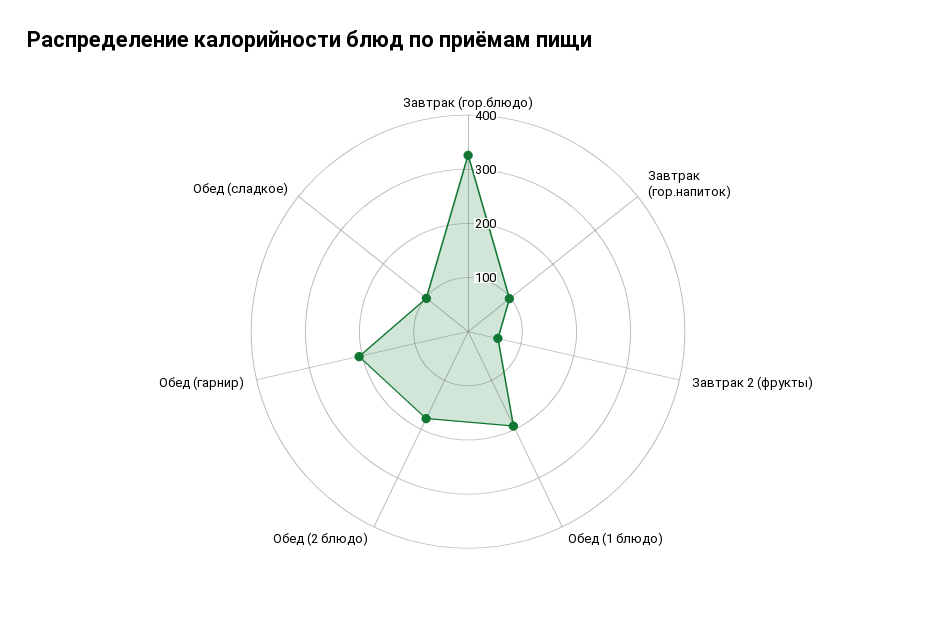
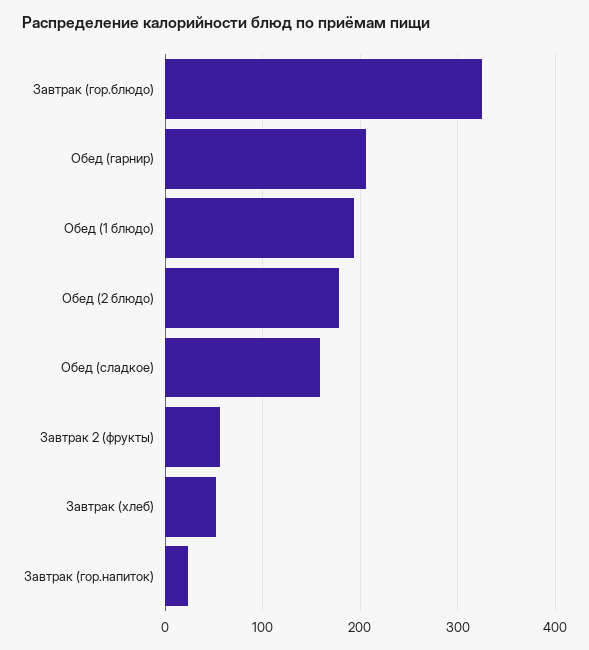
  {
    "Завтрак (гор.блюдо)": 330,
-   "Завтрак (гор.напиток)": 100,
+   "Завтрак (гор.напиток)": 20,
    "Завтрак 2 (фрукты)": 60,
    "Обед (1 блюдо)": 190,
    "Обед (2 блюдо)": 180,
    "Обед (гарнир)": 210,
-   "Обед (сладкое)": 100
+   "Обед (сладкое)": 160,
+   "Завтрак (хлеб)": 50
  }

